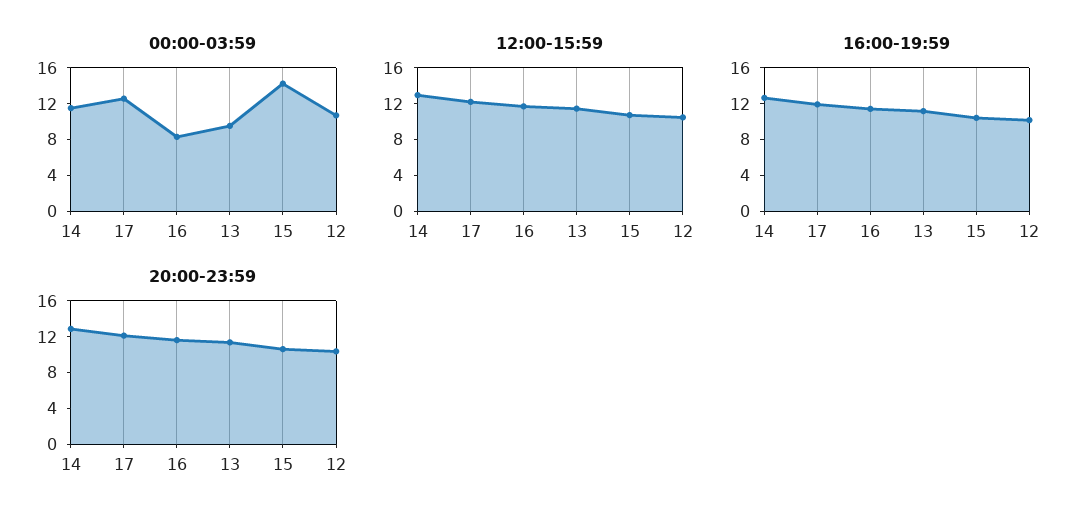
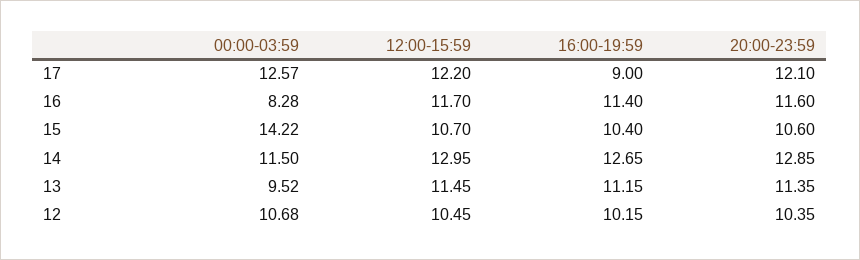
  {
    "00:00-03:59": {
      "14": 11.5,
      "17": 12.57,
      "16": 8.28,
      "13": 9.52,
      "15": 14.22,
      "12": 10.68
    },
    "12:00-15:59": {
      "14": 12.95,
      "17": 12.2,
      "16": 11.7,
      "13": 11.45,
      "15": 10.7,
      "12": 10.45
    },
    "16:00-19:59": {
      "14": 12.65,
-     "17": 12,
+     "17": 9,
      "16": 11.4,
      "13": 11.15,
      "15": 10.4,
      "12": 10.15
    },
    "20:00-23:59": {
      "14": 12.85,
      "17": 12.1,
      "16": 11.6,
      "13": 11.35,
      "15": 10.6,
      "12": 10.35
    }
  }

